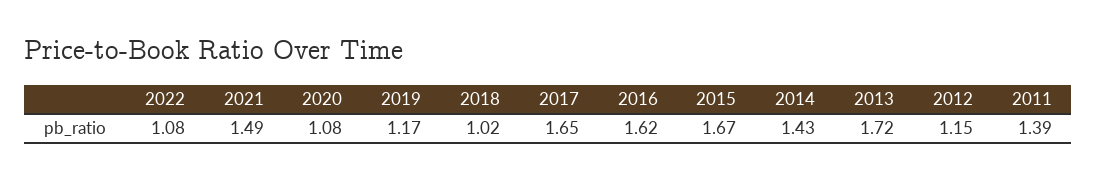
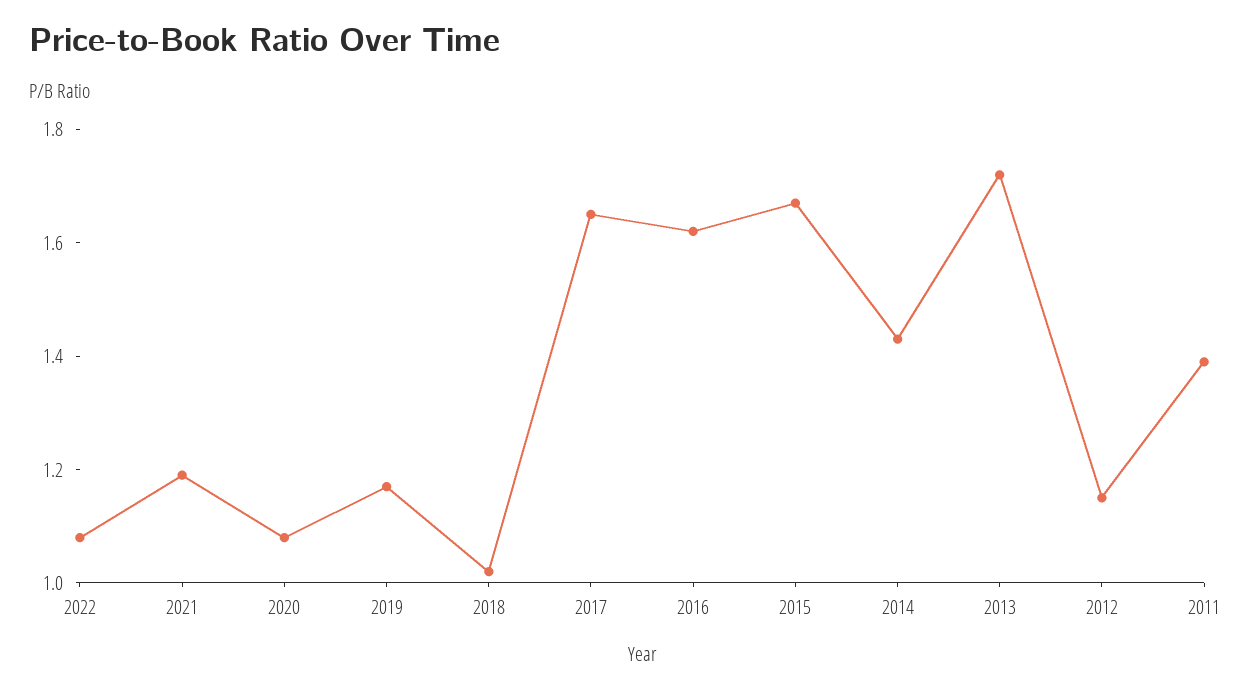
  {
    "2022": 1.08,
-   "2021": 1.49,
+   "2021": 1.2,
    "2020": 1.08,
    "2019": 1.17,
    "2018": 1.02,
    "2017": 1.65,
    "2016": 1.62,
    "2015": 1.67,
    "2014": 1.43,
    "2013": 1.72,
    "2012": 1.15,
    "2011": 1.39
  }

